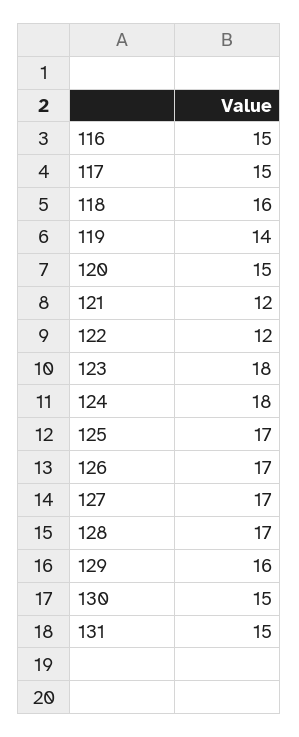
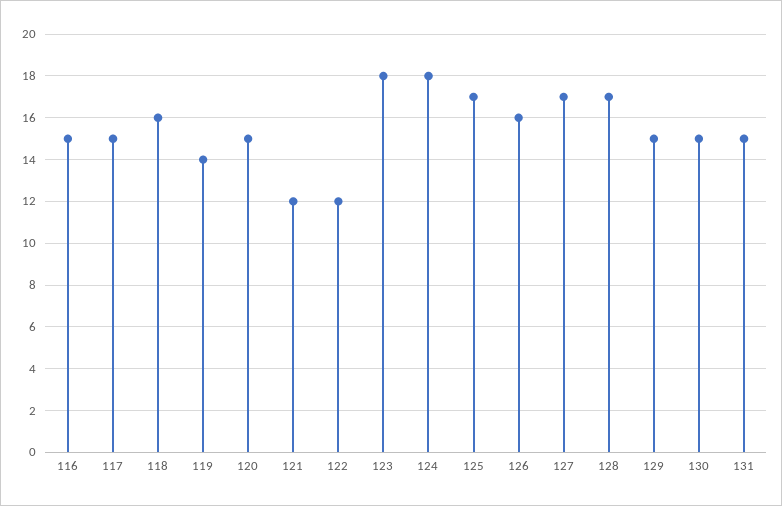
  {
    "116": 15,
    "117": 15,
    "118": 16,
    "119": 14,
    "120": 15,
    "121": 12,
    "122": 12,
    "123": 18,
    "124": 18,
    "125": 17,
-   "126": 17,
+   "126": 16,
    "127": 17,
    "128": 17,
-   "129": 16,
+   "129": 15,
    "130": 15,
    "131": 15
  }

